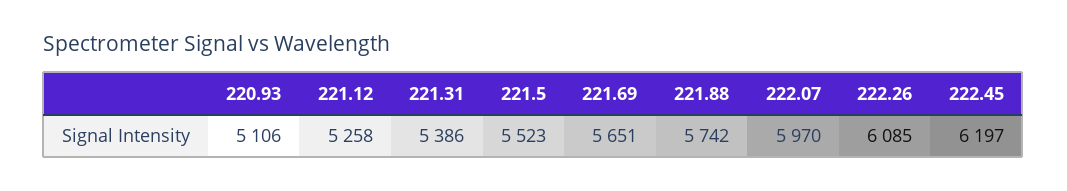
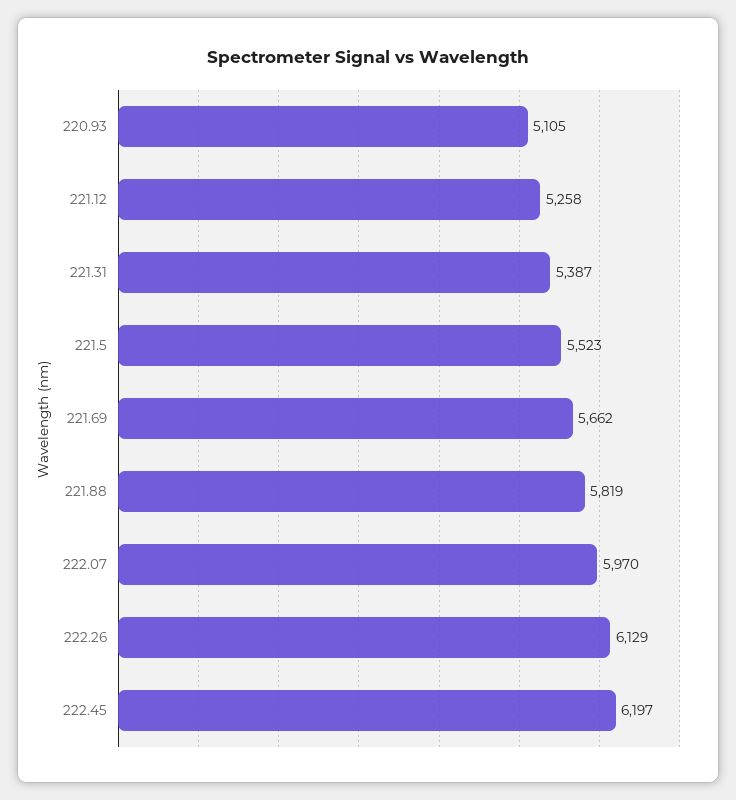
  {
-   "220.93": 5106,
+   "220.93": 5105,
    "221.12": 5258,
-   "221.31": 5386,
+   "221.31": 5387,
    "221.5": 5523,
-   "221.69": 5651,
+   "221.69": 5662,
-   "221.88": 5742,
+   "221.88": 5819,
    "222.07": 5970,
-   "222.26": 6085,
+   "222.26": 6129,
    "222.45": 6197
  }

